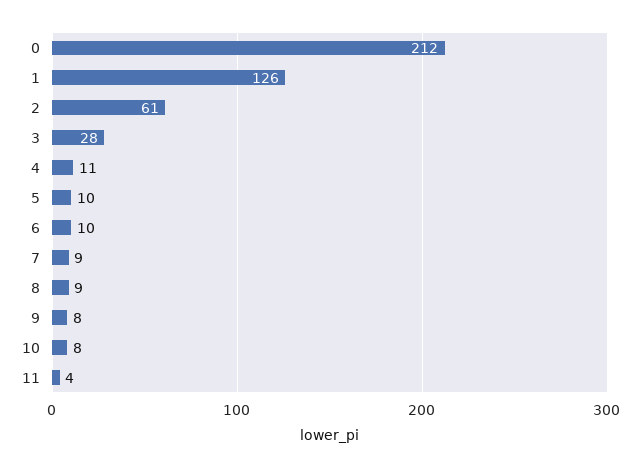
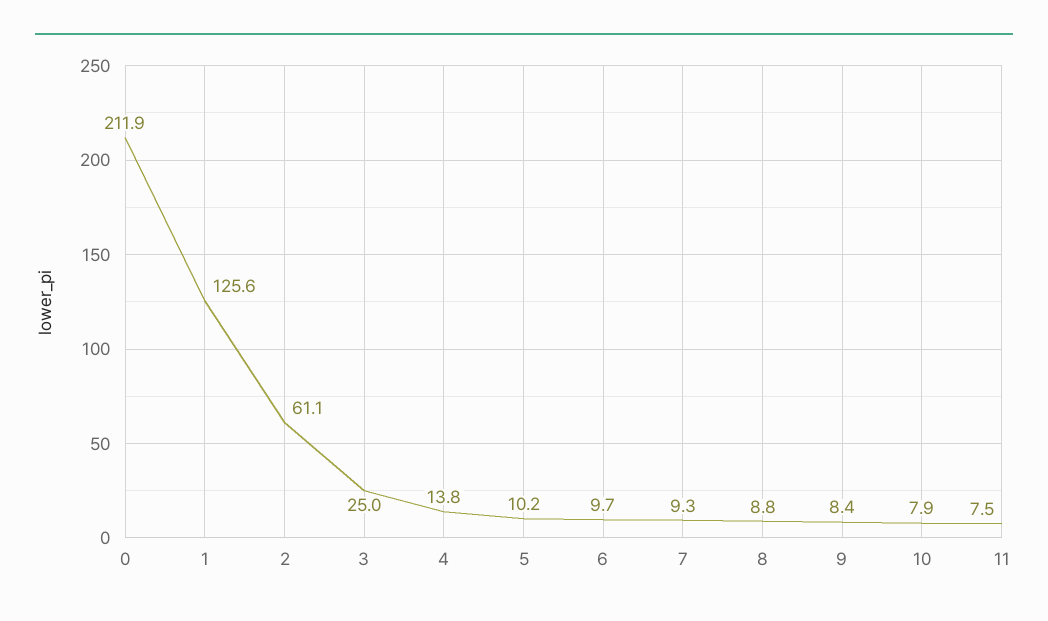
  {
    "0": 211.9,
    "1": 125.6,
    "2": 61.1,
-   "3": 28,
+   "3": 25,
-   "4": 11,
+   "4": 13.8,
    "5": 10.2,
    "6": 9.7,
    "7": 9.3,
    "8": 8.8,
    "9": 8.4,
    "10": 7.9,
-   "11": 4
+   "11": 7.5
  }

